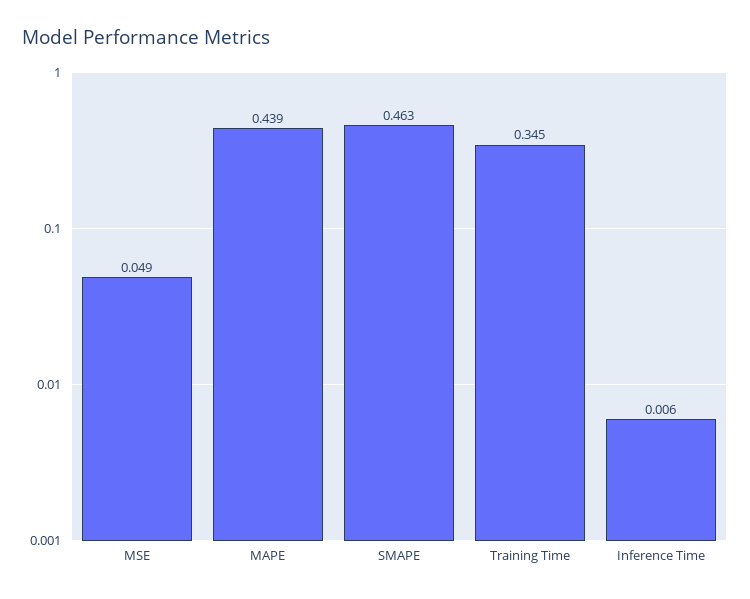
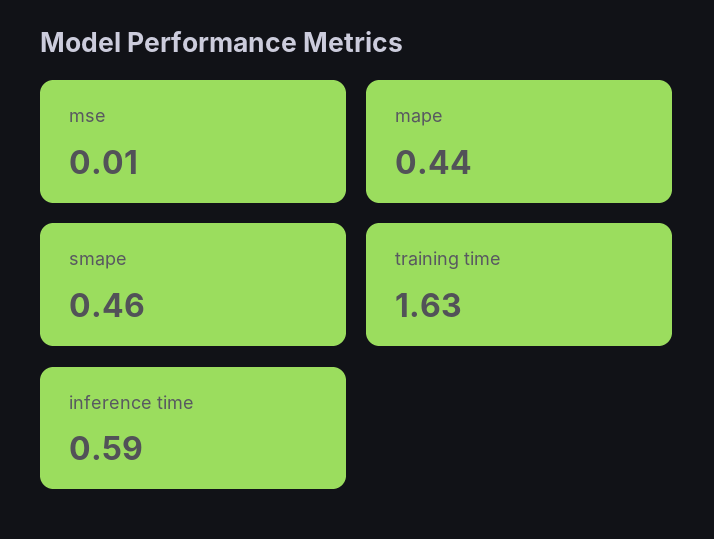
  {
-   "MSE": 0.049,
+   "MSE": 0.01,
    "MAPE": 0.439,
    "SMAPE": 0.463,
-   "Training Time": 0.345,
+   "Training Time": 1.63,
-   "Inference Time": 0.006
+   "Inference Time": 0.59
  }

